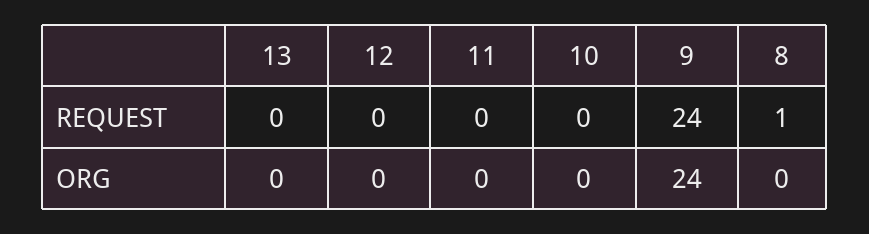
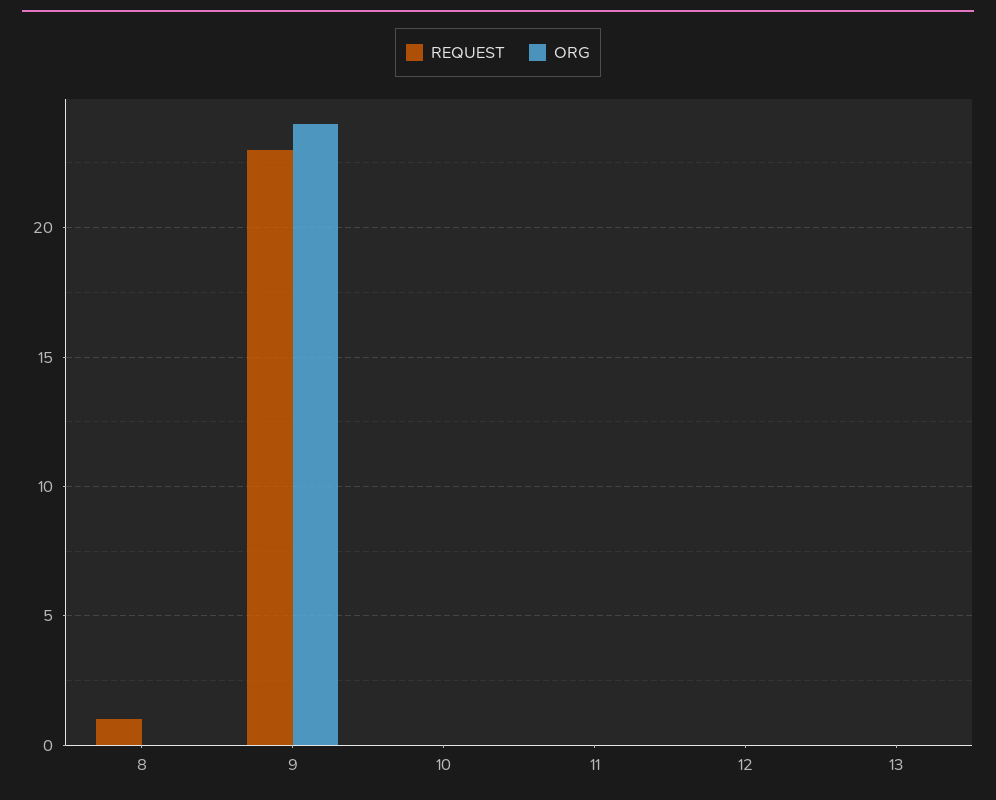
  {
    "REQUEST": {
      "13": 0,
      "12": 0,
      "11": 0,
      "10": 0,
-     "9": 24,
+     "9": 23,
      "8": 1
    },
    "ORG": {
      "13": 0,
      "12": 0,
      "11": 0,
      "10": 0,
      "9": 24,
      "8": 0
    }
  }

